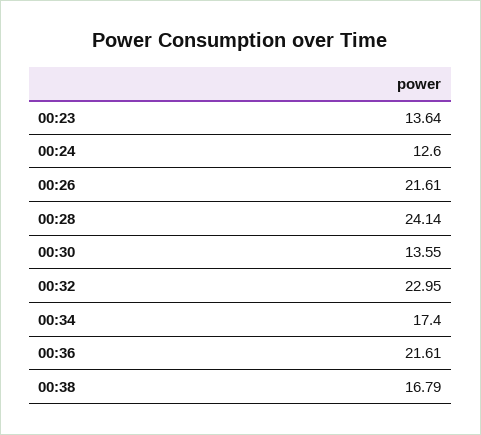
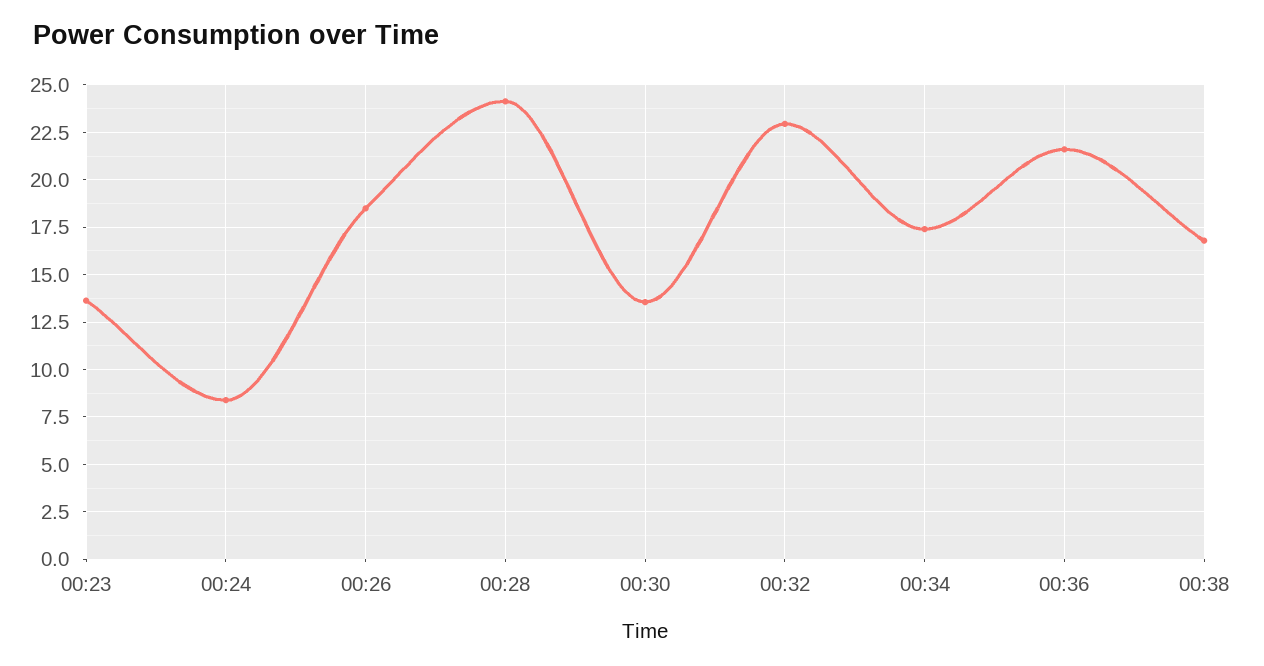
  {
    "00:23": 13.64,
-   "00:24": 12.6,
+   "00:24": 8.5,
-   "00:26": 21.61,
+   "00:26": 18.5,
    "00:28": 24.14,
    "00:30": 13.55,
    "00:32": 22.95,
    "00:34": 17.4,
    "00:36": 21.61,
    "00:38": 16.79
  }

